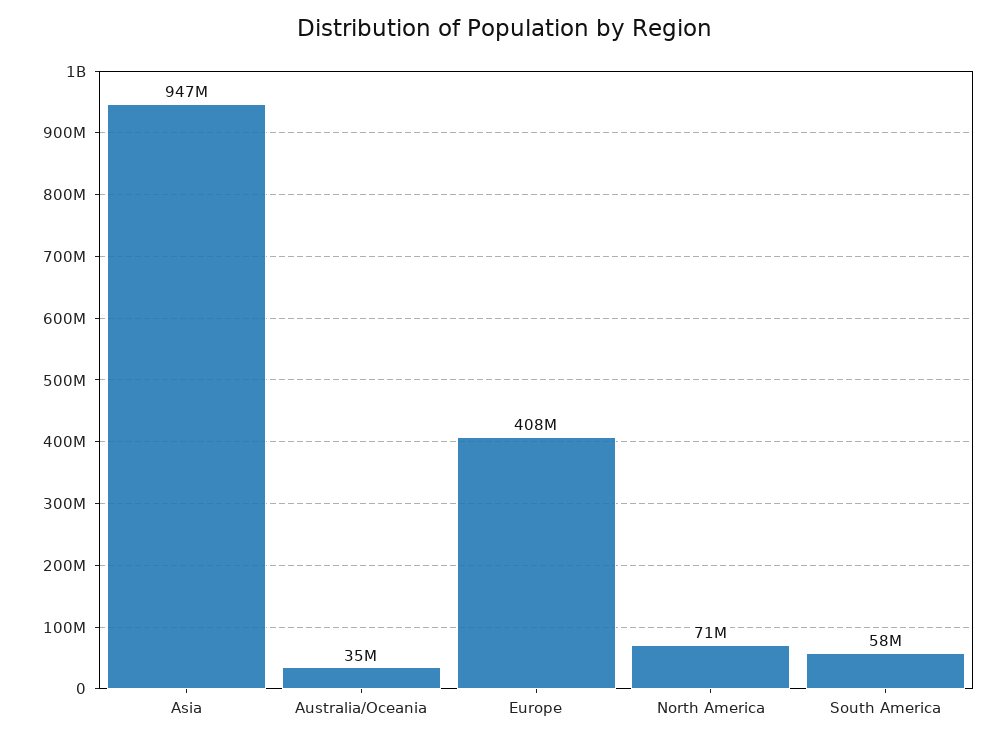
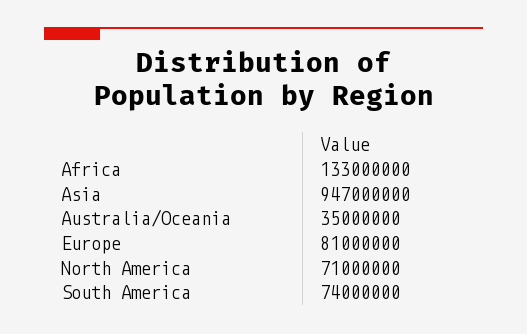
  {
    "Asia": 947000000,
    "Australia/Oceania": 35000000,
-   "Europe": 408000000,
+   "Europe": 81000000,
    "North America": 71000000,
-   "South America": 58000000
+   "South America": 74000000,
+   "Africa": 133000000
  }

